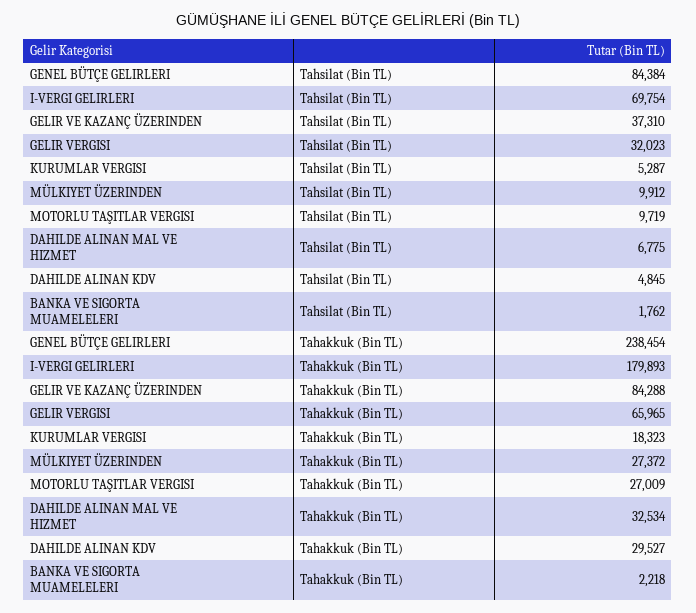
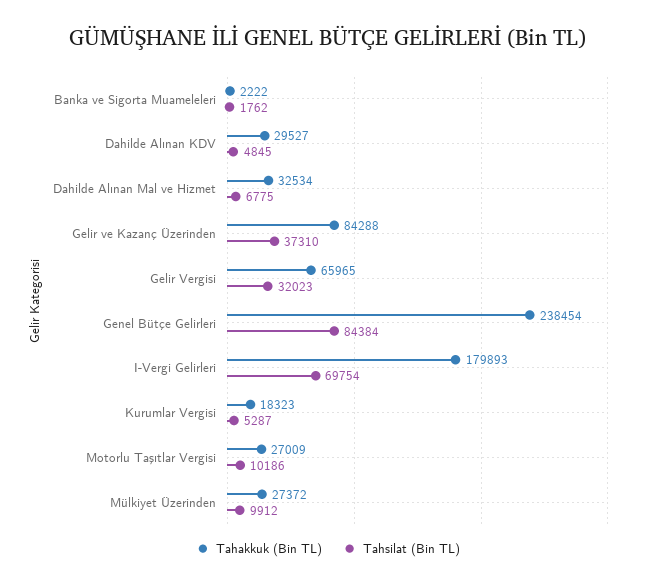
  {
    "Tahsilat (Bin TL)": {
      "GENEL BÜTÇE GELIRLERI": 84384,
      "I-VERGI GELIRLERI": 69754,
      "GELIR VE KAZANÇ ÜZERINDEN": 37310,
      "GELIR VERGISI": 32023,
      "KURUMLAR VERGISI": 5287,
      "MÜLKIYET ÜZERINDEN": 9912,
-     "MOTORLU TAŞITLAR VERGISI": 9719,
+     "MOTORLU TAŞITLAR VERGISI": 10186,
      "DAHILDE ALINAN MAL VE HIZMET": 6775,
      "DAHILDE ALINAN KDV": 4845,
      "BANKA VE SIGORTA MUAMELELERI": 1762
    },
    "Tahakkuk (Bin TL)": {
      "GENEL BÜTÇE GELIRLERI": 238454,
      "I-VERGI GELIRLERI": 179893,
      "GELIR VE KAZANÇ ÜZERINDEN": 84288,
      "GELIR VERGISI": 65965,
      "KURUMLAR VERGISI": 18323,
      "MÜLKIYET ÜZERINDEN": 27372,
      "MOTORLU TAŞITLAR VERGISI": 27009,
      "DAHILDE ALINAN MAL VE HIZMET": 32534,
      "DAHILDE ALINAN KDV": 29527,
-     "BANKA VE SIGORTA MUAMELELERI": 2218
+     "BANKA VE SIGORTA MUAMELELERI": 2222
    }
  }

